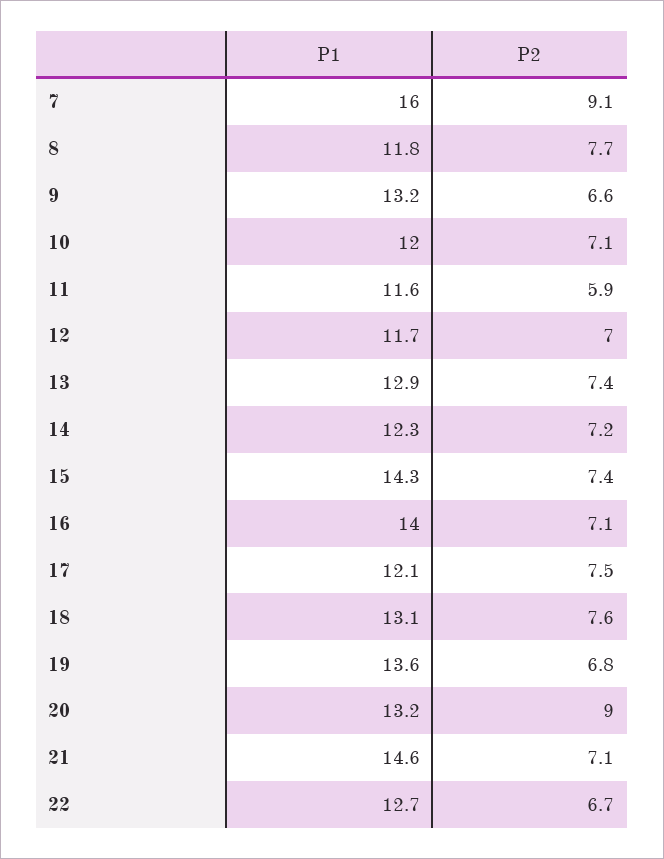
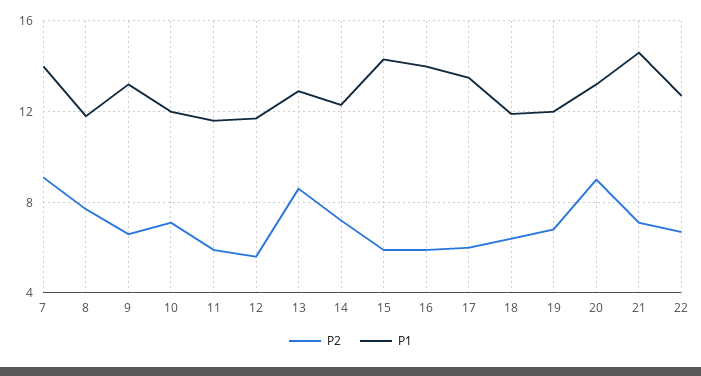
  {
    "P1": {
-     "7": 16,
+     "7": 14,
      "8": 11.8,
      "9": 13.2,
      "10": 12,
      "11": 11.6,
      "12": 11.7,
      "13": 12.9,
      "14": 12.3,
      "15": 14.3,
      "16": 14,
-     "17": 12.1,
+     "17": 13.5,
-     "18": 13.1,
+     "18": 12,
-     "19": 13.6,
+     "19": 12,
      "20": 13.2,
      "21": 14.6,
      "22": 12.7
    },
    "P2": {
      "7": 9.1,
      "8": 7.7,
      "9": 6.6,
      "10": 7.1,
      "11": 5.9,
-     "12": 7,
+     "12": 5.5,
-     "13": 7.4,
+     "13": 8.5,
      "14": 7.2,
-     "15": 7.4,
+     "15": 6,
-     "16": 7.1,
+     "16": 6,
-     "17": 7.5,
+     "17": 6,
-     "18": 7.6,
+     "18": 6.5,
      "19": 6.8,
      "20": 9,
      "21": 7.1,
      "22": 6.7
    }
  }

